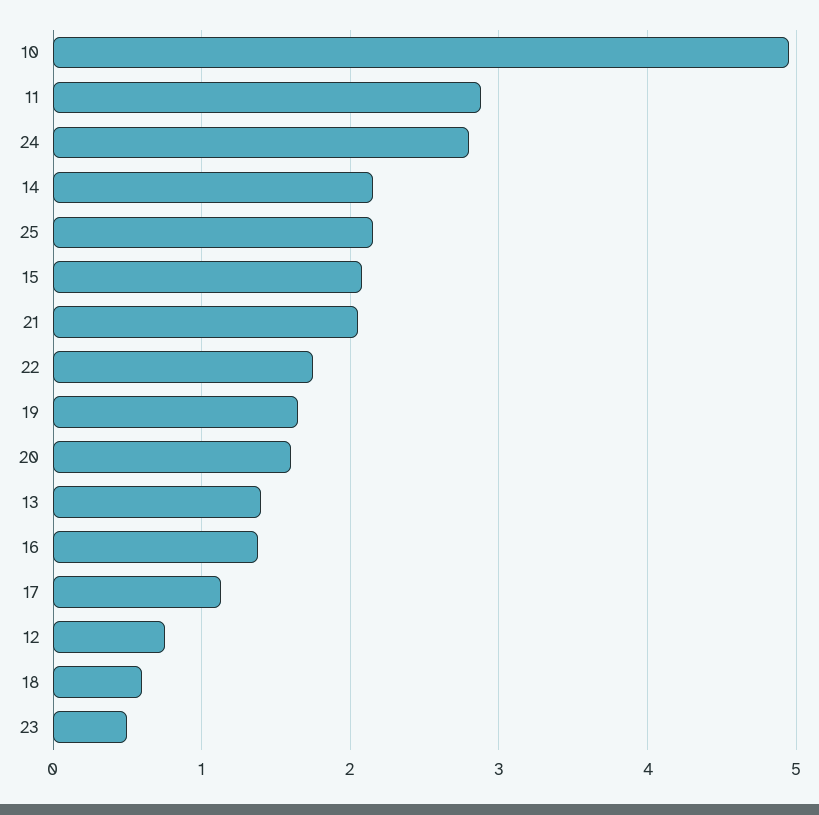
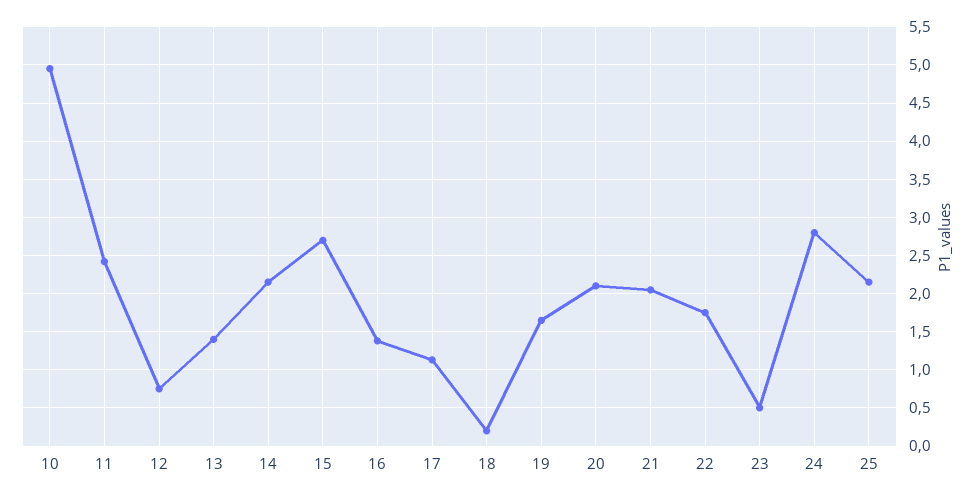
  {
    "10": 5,
-   "11": 2.9,
+   "11": 2.4,
    "24": 2.8,
    "14": 2.2,
    "25": 2.2,
-   "15": 2.1,
+   "15": 2.7,
    "21": 2.1,
    "22": 1.8,
    "19": 1.7,
-   "20": 1.6,
+   "20": 2.1,
    "13": 1.4,
    "16": 1.4,
    "17": 1.1,
    "12": 0.8,
-   "18": 0.6,
+   "18": 0.2,
    "23": 0.5
  }

